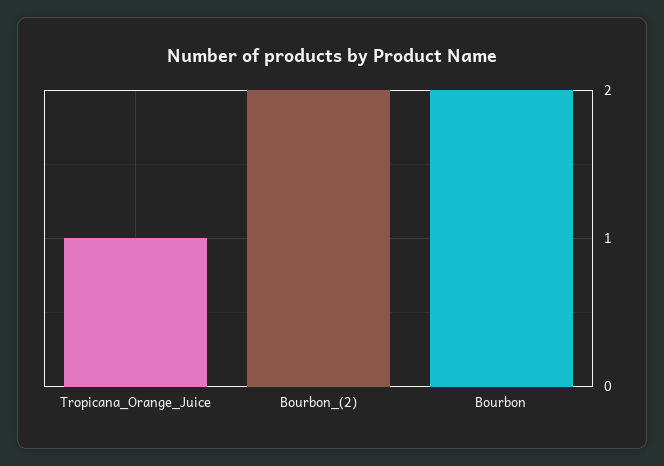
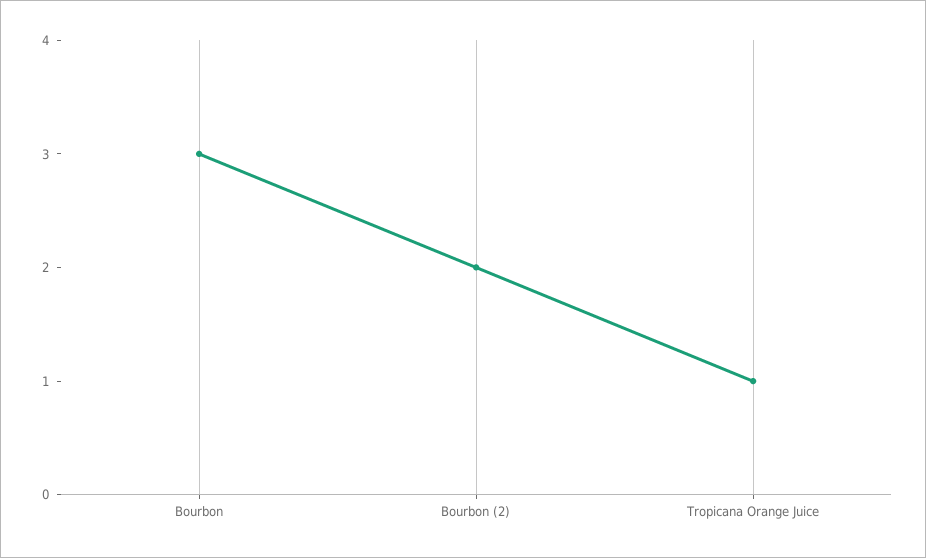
  {
    "Tropicana_Orange_Juice": 1,
    "Bourbon_(2)": 2,
-   "Bourbon": 2
+   "Bourbon": 3
  }

